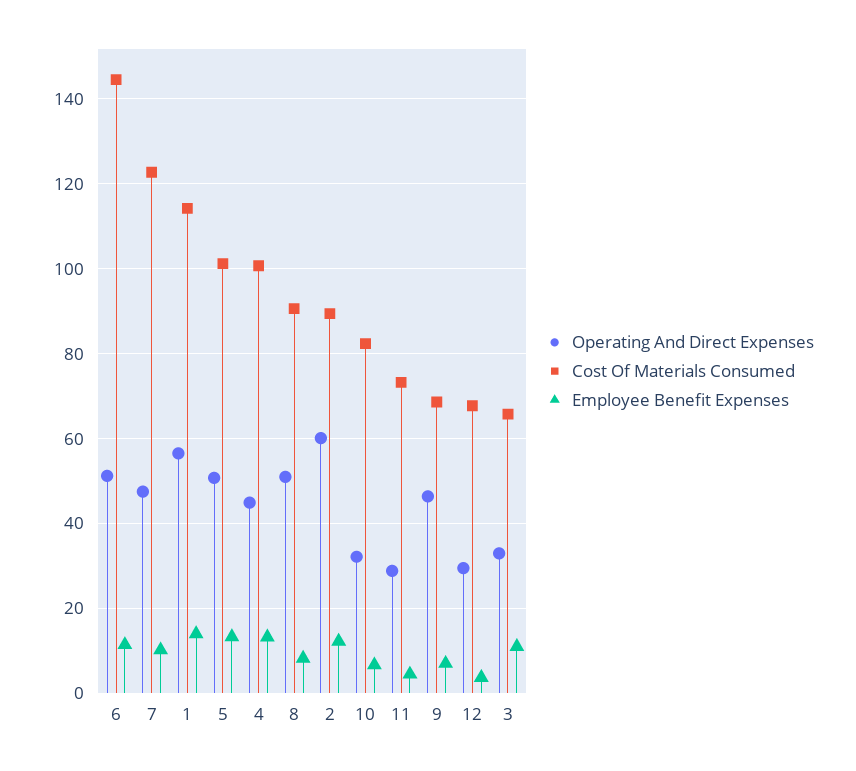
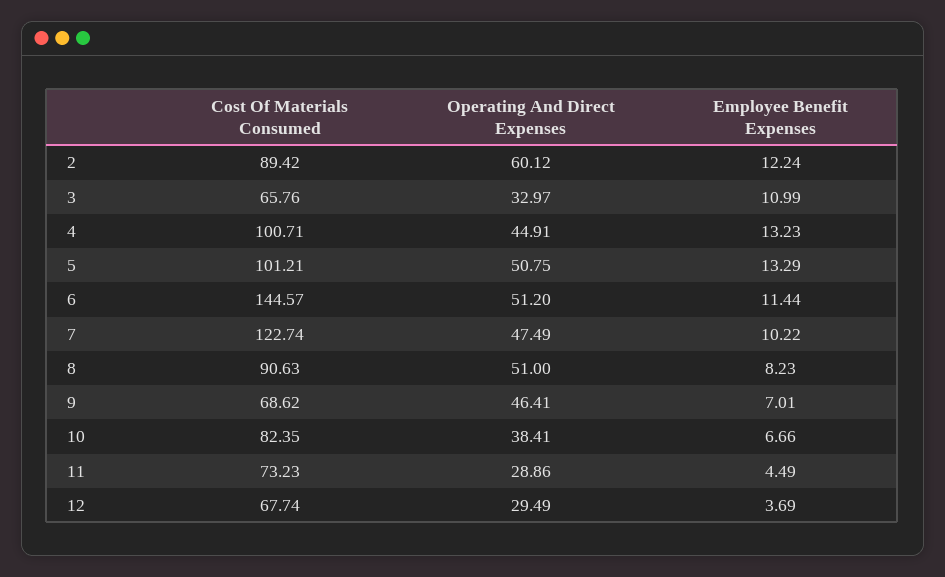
  {
    "Operating And Direct Expenses": {
      "6": 51.2,
      "7": 47.49,
-     "1": 56,
      "5": 50.75,
      "4": 44.91,
      "8": 51,
      "2": 60.12,
-     "10": 32,
+     "10": 38.41,
      "11": 28.86,
      "9": 46.41,
      "12": 29.49,
      "3": 32.97
    },
    "Cost Of Materials Consumed": {
      "6": 144.57,
      "7": 122.74,
-     "1": 114,
      "5": 101.21,
      "4": 100.71,
      "8": 90.63,
      "2": 89.42,
      "10": 82.35,
      "11": 73.23,
      "9": 68.62,
      "12": 67.74,
      "3": 65.76
    },
    "Employee Benefit Expenses": {
      "6": 11.44,
      "7": 10.22,
-     "1": 14,
      "5": 13.29,
      "4": 13.23,
      "8": 8.23,
      "2": 12.24,
      "10": 6.66,
      "11": 4.49,
      "9": 7.01,
      "12": 3.69,
      "3": 10.99
    }
  }

